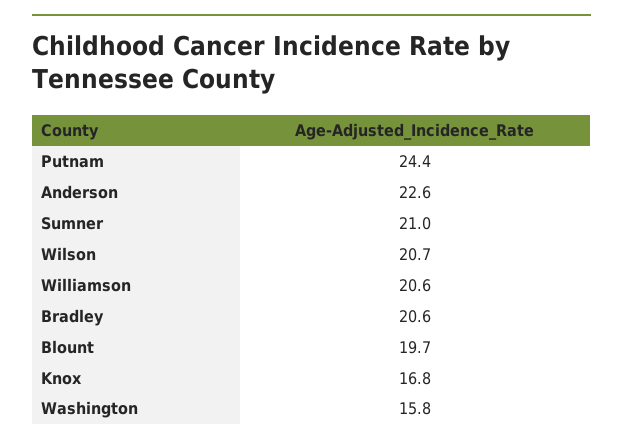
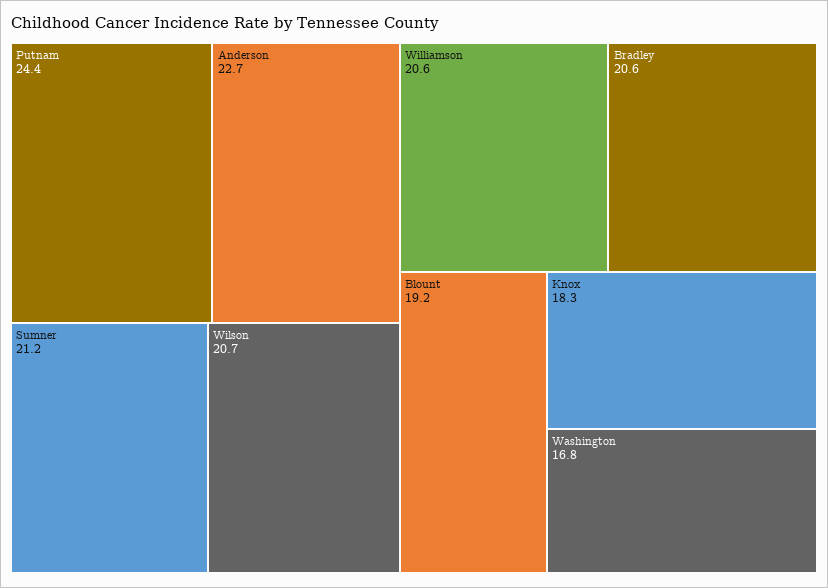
  {
    "Putnam": 24.4,
-   "Anderson": 22.6,
+   "Anderson": 22.7,
-   "Sumner": 21,
+   "Sumner": 21.2,
    "Wilson": 20.7,
    "Williamson": 20.6,
    "Bradley": 20.6,
-   "Blount": 19.7,
+   "Blount": 19.2,
-   "Knox": 16.8,
+   "Knox": 18.3,
-   "Washington": 15.8
+   "Washington": 16.8
  }

